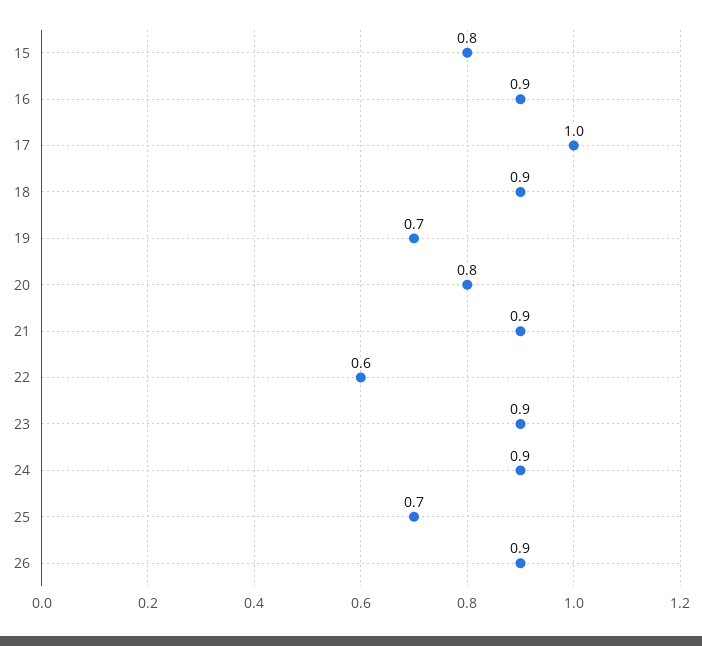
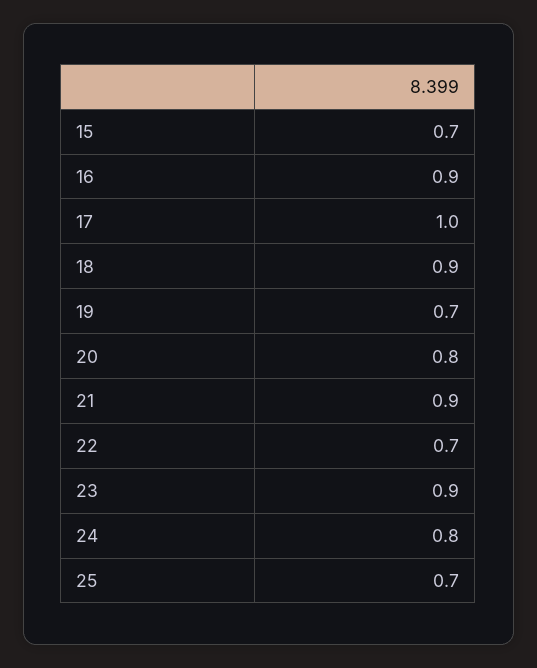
  {
-   "15": 0.8,
+   "15": 0.7,
    "16": 0.9,
    "17": 1,
    "18": 0.9,
    "19": 0.7,
    "20": 0.8,
    "21": 0.9,
-   "22": 0.6,
+   "22": 0.7,
    "23": 0.9,
-   "24": 0.9,
+   "24": 0.8,
-   "25": 0.7,
+   "25": 0.7
-   "26": 0.9
  }

